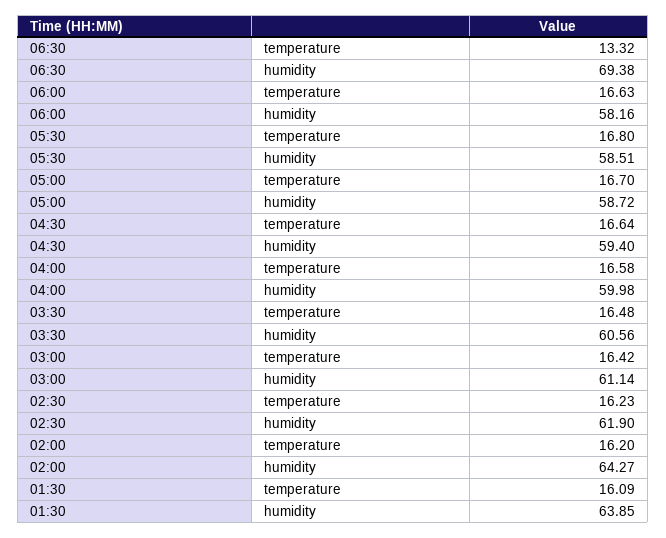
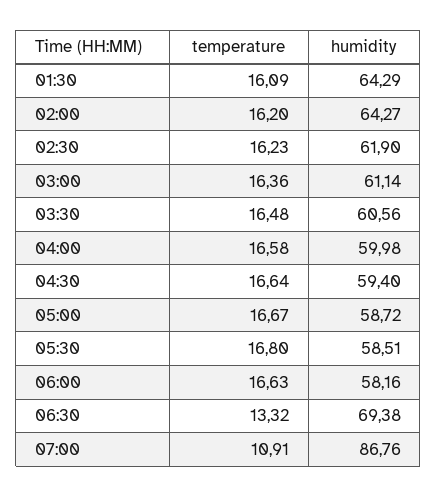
  {
    "06:30": {
      "temperature": 13.32,
      "humidity": 69.38
    },
    "06:00": {
      "temperature": 16.63,
      "humidity": 58.16
    },
    "05:30": {
      "temperature": 16.8,
      "humidity": 58.51
    },
    "05:00": {
-     "temperature": 16.7,
+     "temperature": 16.67,
      "humidity": 58.72
    },
    "04:30": {
      "temperature": 16.64,
      "humidity": 59.4
    },
    "04:00": {
      "temperature": 16.58,
      "humidity": 59.98
    },
    "03:30": {
      "temperature": 16.48,
      "humidity": 60.56
    },
    "03:00": {
-     "temperature": 16.42,
+     "temperature": 16.36,
      "humidity": 61.14
    },
    "02:30": {
      "temperature": 16.23,
      "humidity": 61.9
    },
    "02:00": {
      "temperature": 16.2,
      "humidity": 64.27
    },
    "01:30": {
      "temperature": 16.09,
-     "humidity": 63.85
+     "humidity": 64.29
-   }
+   },
+   "07:00": {
+     "temperature": 10.91,
+     "humidity": 86.76
+   }
  }

